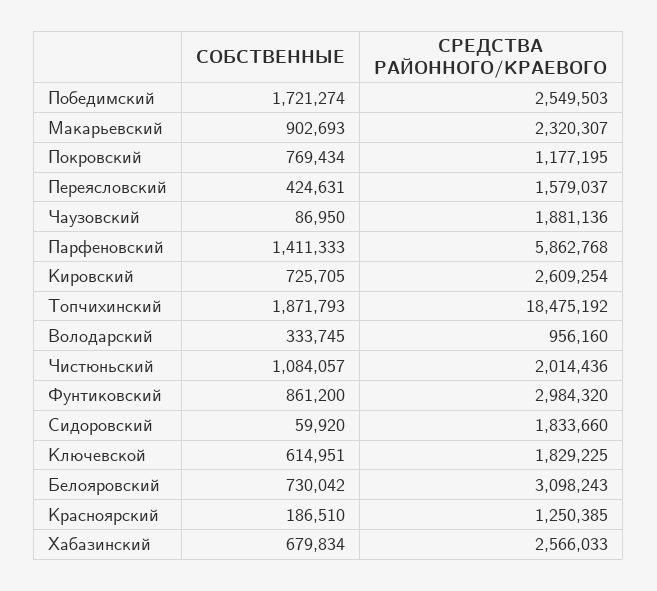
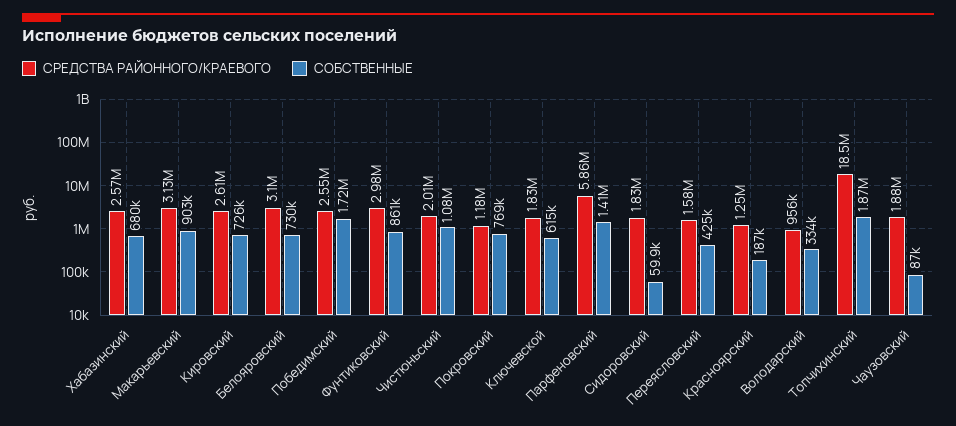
  {
    "СОБСТВЕННЫЕ": {
      "Победимский": 1721274,
      "Макарьевский": 902693,
      "Покровский": 769434,
      "Переясловский": 424631,
      "Чаузовский": 86950,
      "Парфеновский": 1411333,
      "Кировский": 725705,
      "Топчихинский": 1871793,
      "Володарский": 333745,
      "Чистюньский": 1084057,
      "Фунтиковский": 861200,
      "Сидоровский": 59920,
      "Ключевской": 614951,
      "Белояровский": 730042,
      "Красноярский": 186510,
      "Хабазинский": 679834
    },
    "СРЕДСТВА РАЙОННОГО/КРАЕВОГО": {
      "Победимский": 2549503,
-     "Макарьевский": 2320307,
+     "Макарьевский": 3130000,
      "Покровский": 1177195,
      "Переясловский": 1579037,
      "Чаузовский": 1881136,
      "Парфеновский": 5862768,
      "Кировский": 2609254,
      "Топчихинский": 18475192,
      "Володарский": 956160,
      "Чистюньский": 2014436,
      "Фунтиковский": 2984320,
      "Сидоровский": 1833660,
      "Ключевской": 1829225,
      "Белояровский": 3098243,
      "Красноярский": 1250385,
      "Хабазинский": 2566033
    }
  }

